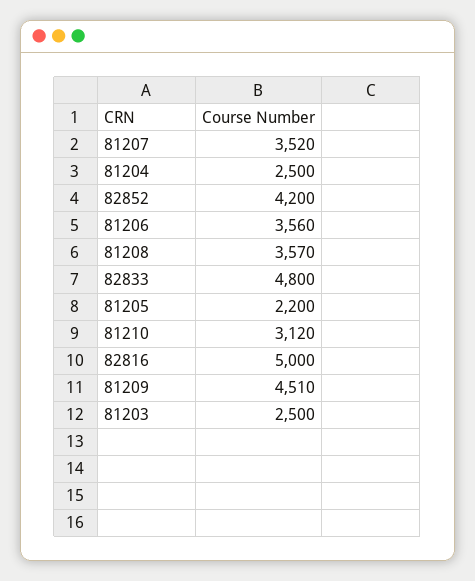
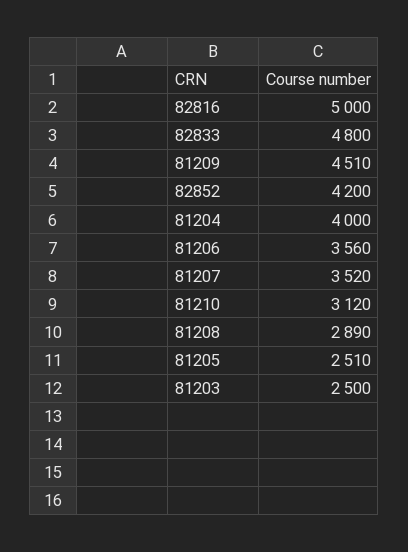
  {
    "81207": 3520,
-   "81204": 2500,
+   "81204": 4000,
    "82852": 4200,
    "81206": 3560,
-   "81208": 3570,
+   "81208": 2890,
    "82833": 4800,
-   "81205": 2200,
+   "81205": 2510,
    "81210": 3120,
    "82816": 5000,
    "81209": 4510,
    "81203": 2500
  }

